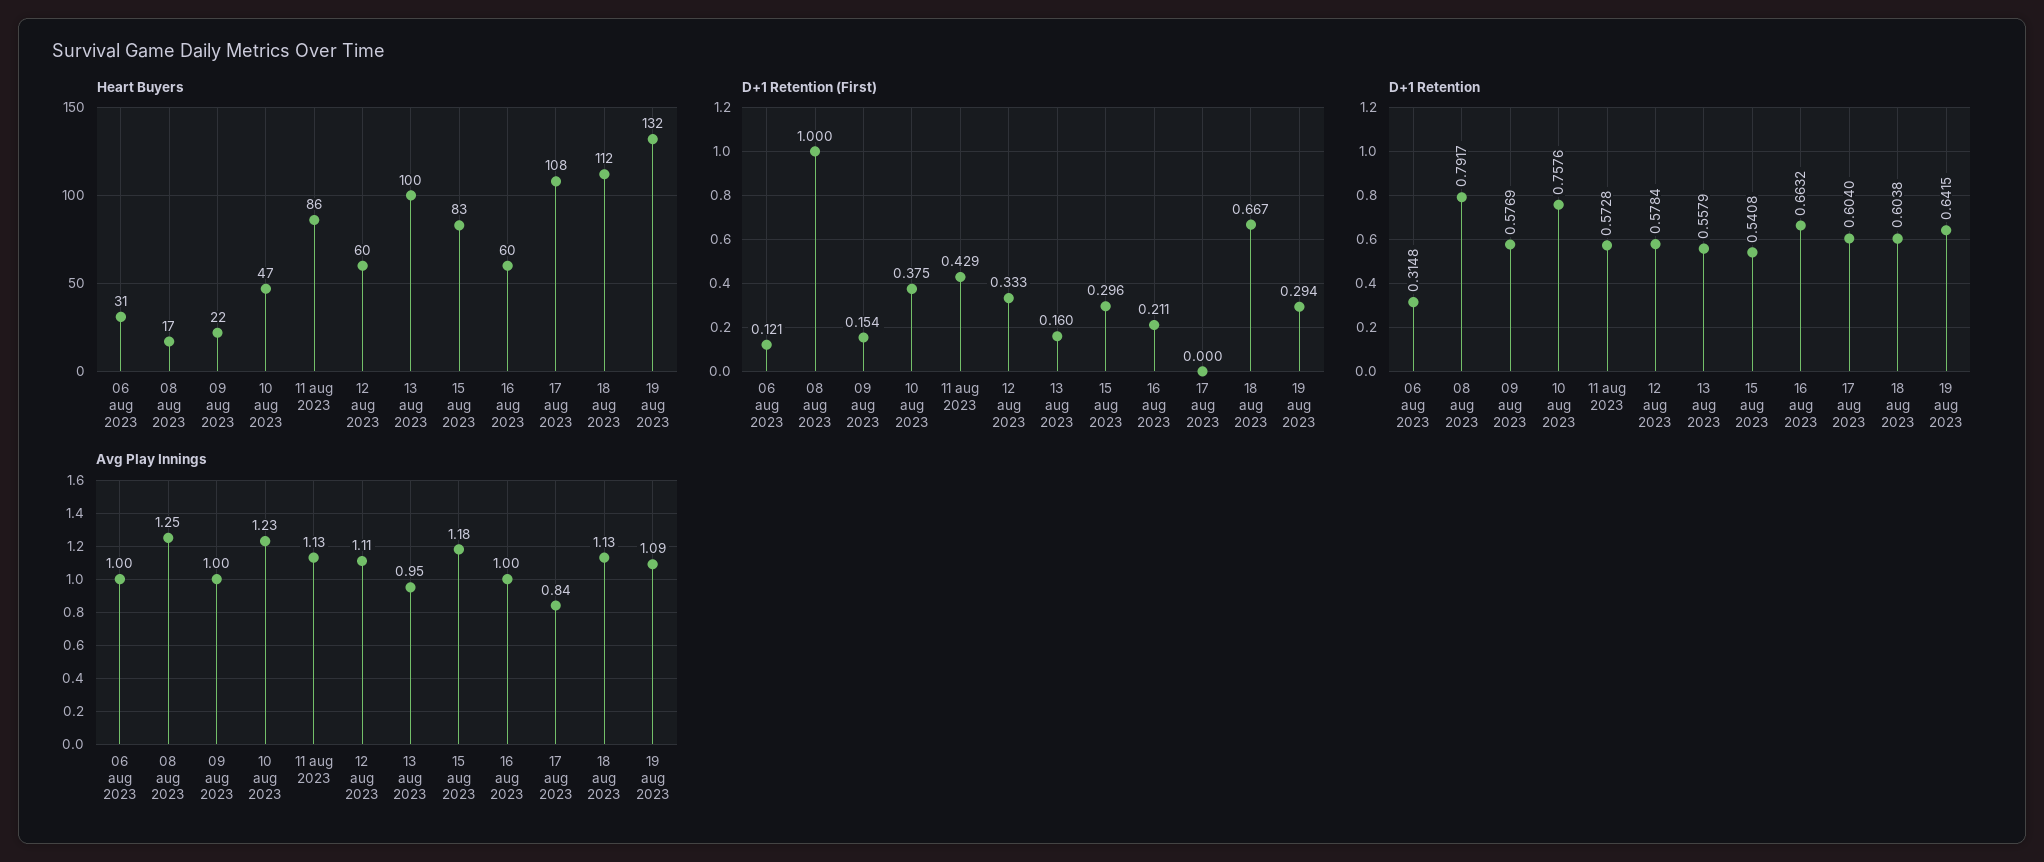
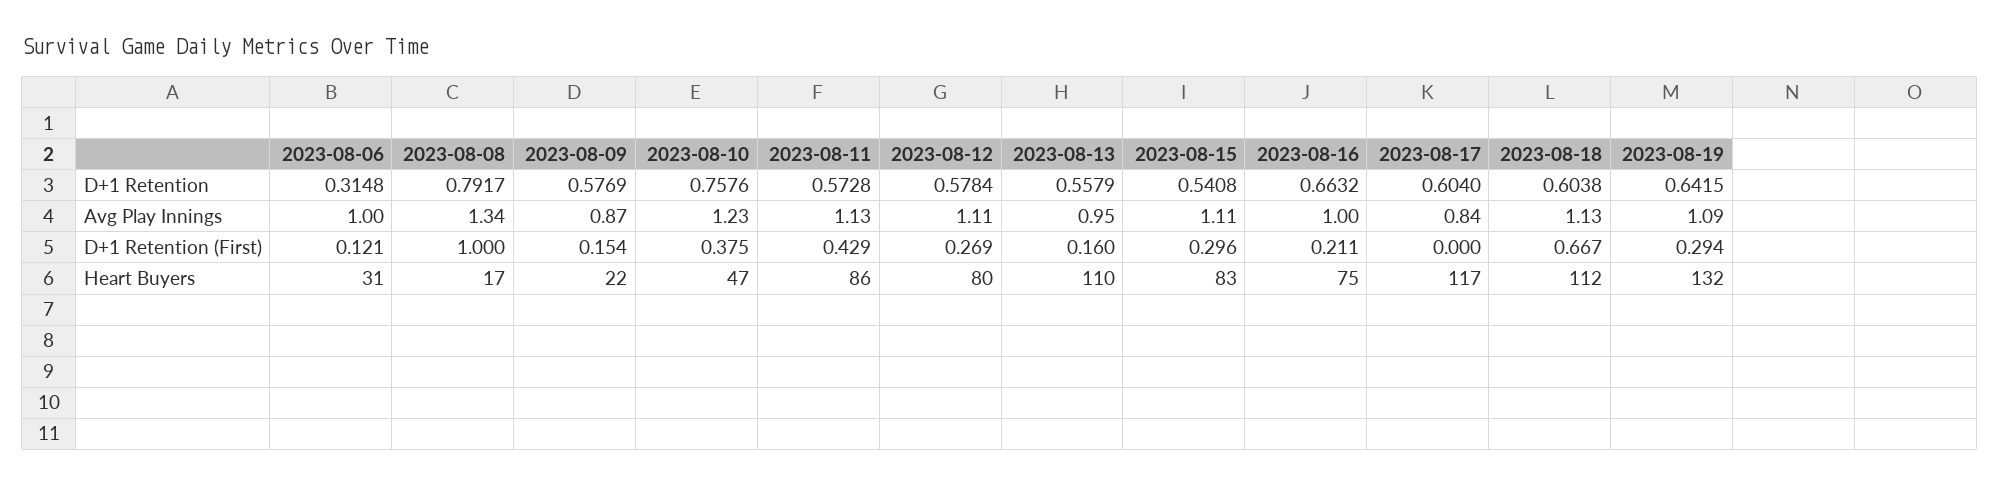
  {
    "Heart Buyers": {
      "06 aug 2023": 31,
      "08 aug 2023": 17,
      "09 aug 2023": 22,
      "10 aug 2023": 47,
      "11 aug 2023": 86,
-     "12 aug 2023": 60,
+     "12 aug 2023": 80,
-     "13 aug 2023": 100,
+     "13 aug 2023": 110,
      "15 aug 2023": 83,
-     "16 aug 2023": 60,
+     "16 aug 2023": 75,
-     "17 aug 2023": 108,
+     "17 aug 2023": 117,
      "18 aug 2023": 112,
      "19 aug 2023": 132
    },
    "D+1 Retention (First)": {
      "06 aug 2023": 0.121,
      "08 aug 2023": 1,
      "09 aug 2023": 0.154,
      "10 aug 2023": 0.375,
      "11 aug 2023": 0.429,
-     "12 aug 2023": 0.333,
+     "12 aug 2023": 0.269,
      "13 aug 2023": 0.16,
      "15 aug 2023": 0.296,
      "16 aug 2023": 0.211,
      "17 aug 2023": 0,
      "18 aug 2023": 0.667,
      "19 aug 2023": 0.294
    },
    "D+1 Retention": {
      "06 aug 2023": 0.3148,
      "08 aug 2023": 0.7917,
      "09 aug 2023": 0.5769,
      "10 aug 2023": 0.7576,
      "11 aug 2023": 0.5728,
      "12 aug 2023": 0.5784,
      "13 aug 2023": 0.5579,
      "15 aug 2023": 0.5408,
      "16 aug 2023": 0.6632,
      "17 aug 2023": 0.604,
      "18 aug 2023": 0.6038,
      "19 aug 2023": 0.6415
    },
    "Avg Play Innings": {
      "06 aug 2023": 1,
-     "08 aug 2023": 1.25,
+     "08 aug 2023": 1.34,
-     "09 aug 2023": 1,
+     "09 aug 2023": 0.87,
      "10 aug 2023": 1.23,
      "11 aug 2023": 1.13,
      "12 aug 2023": 1.11,
      "13 aug 2023": 0.95,
-     "15 aug 2023": 1.18,
+     "15 aug 2023": 1.11,
      "16 aug 2023": 1,
      "17 aug 2023": 0.84,
      "18 aug 2023": 1.13,
      "19 aug 2023": 1.09
    }
  }

